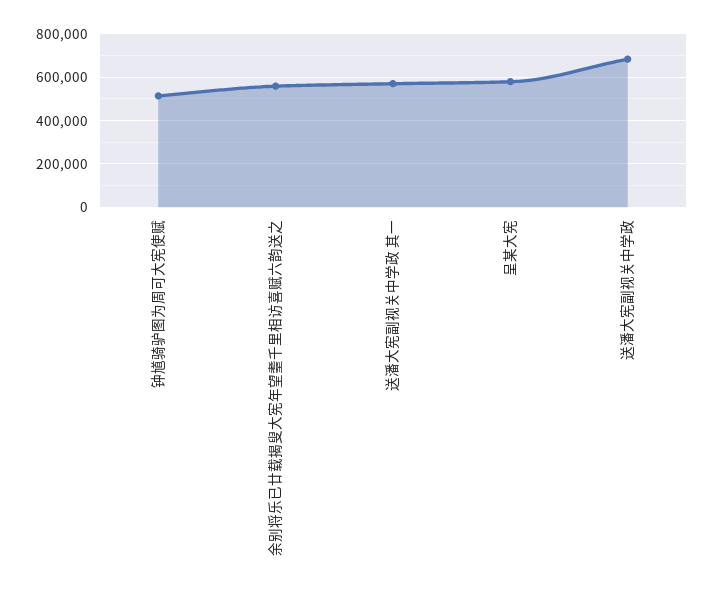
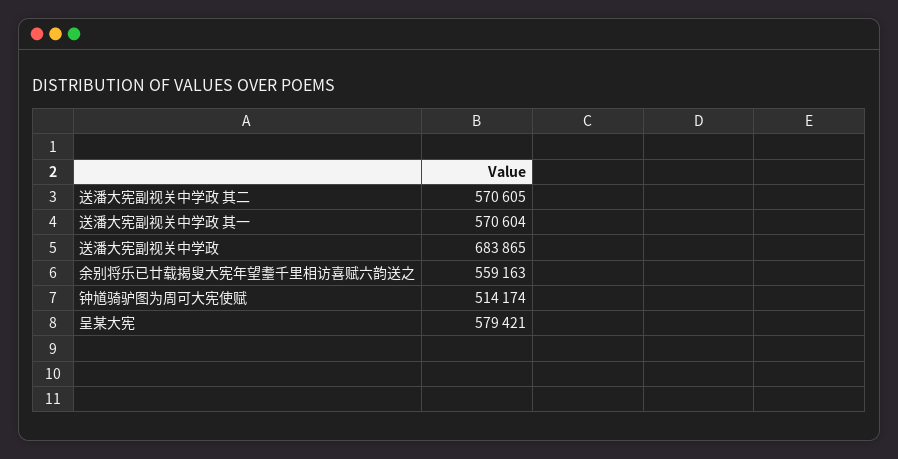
  {
    "钟馗骑驴图为周可大宪使赋": 514174,
    "余别将乐已廿载揭叟大宪年望耋千里相访喜赋六韵送之": 559163,
    "送潘大宪副视关中学政 其一": 570604,
    "呈某大宪": 579421,
-   "送潘大宪副视关中学政": 683865
+   "送潘大宪副视关中学政": 683865,
+   "送潘大宪副视关中学政 其二": 570605
  }

